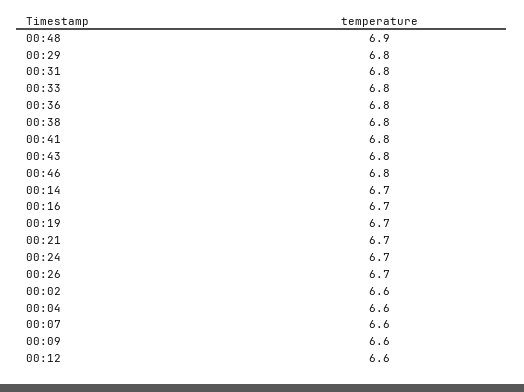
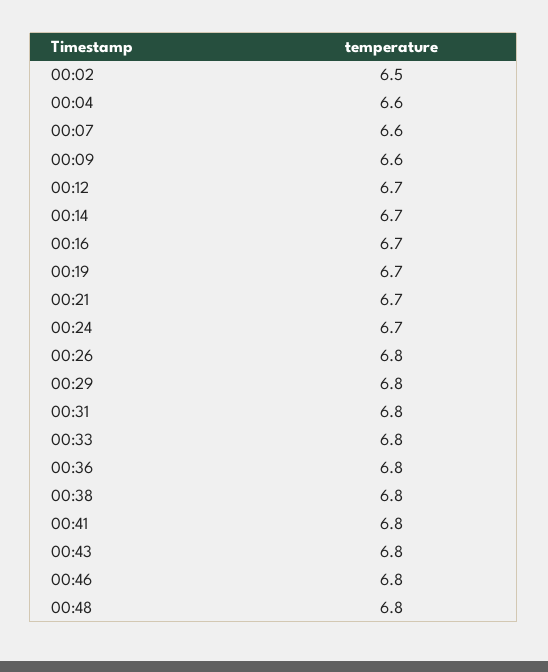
  {
-   "00:48": 6.9,
+   "00:48": 6.8,
    "00:29": 6.8,
    "00:31": 6.8,
    "00:33": 6.8,
    "00:36": 6.8,
    "00:38": 6.8,
    "00:41": 6.8,
    "00:43": 6.8,
    "00:46": 6.8,
    "00:14": 6.7,
    "00:16": 6.7,
    "00:19": 6.7,
    "00:21": 6.7,
    "00:24": 6.7,
-   "00:26": 6.7,
+   "00:26": 6.8,
-   "00:02": 6.6,
+   "00:02": 6.5,
    "00:04": 6.6,
    "00:07": 6.6,
    "00:09": 6.6,
-   "00:12": 6.6
+   "00:12": 6.7
  }

